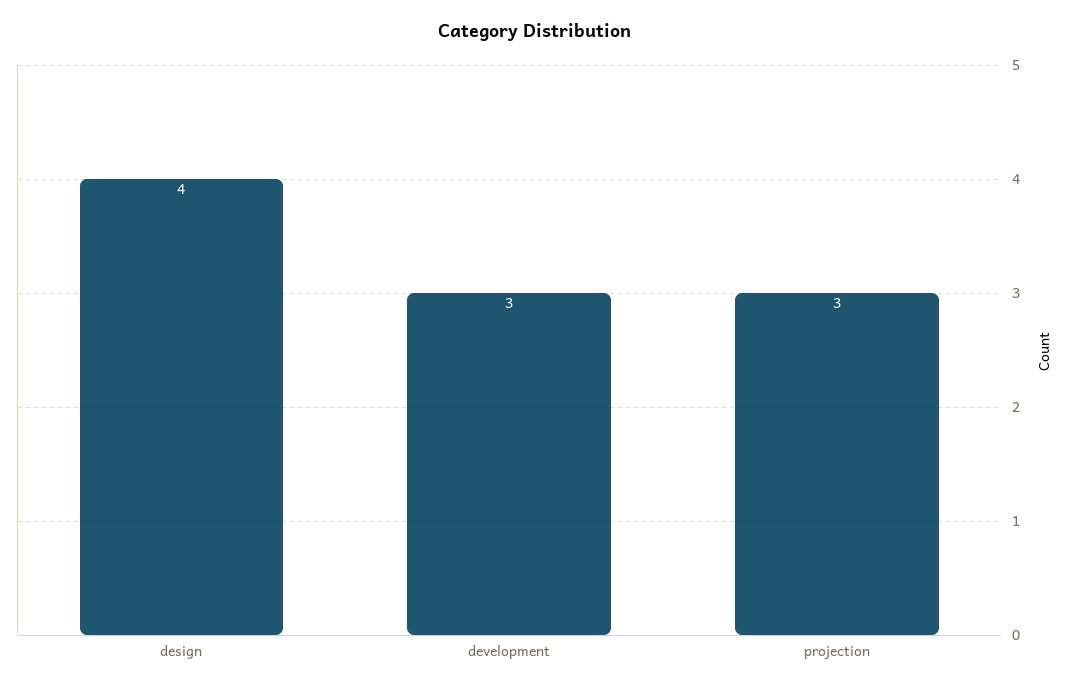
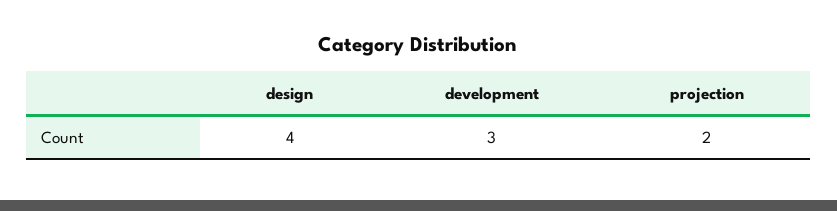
  {
    "design": 4,
    "development": 3,
-   "projection": 3
+   "projection": 2
  }

